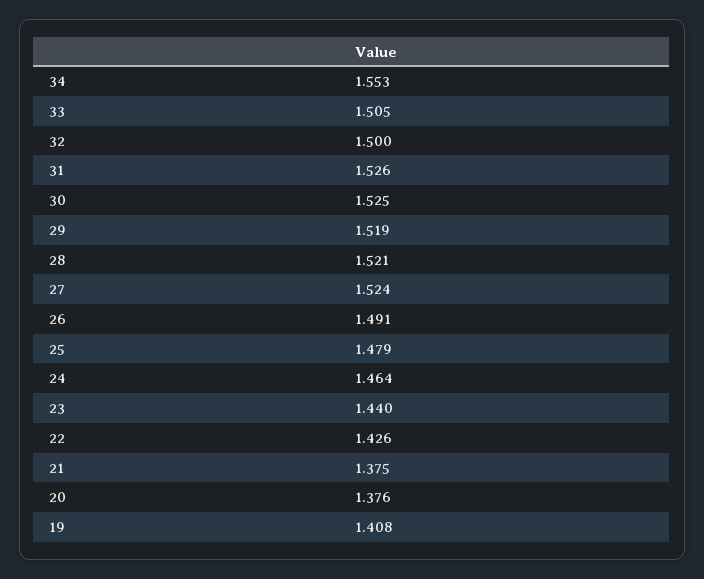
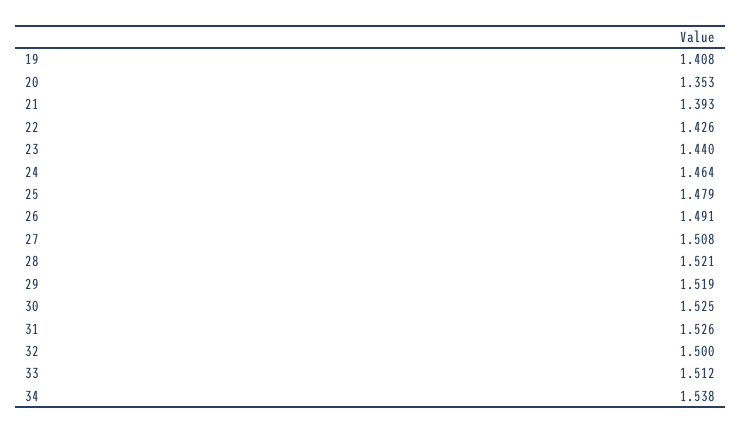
  {
-   "34": 1.553,
+   "34": 1.538,
-   "33": 1.505,
+   "33": 1.512,
    "32": 1.5,
    "31": 1.526,
    "30": 1.525,
    "29": 1.519,
    "28": 1.521,
-   "27": 1.524,
+   "27": 1.508,
    "26": 1.491,
    "25": 1.479,
    "24": 1.464,
    "23": 1.44,
    "22": 1.426,
-   "21": 1.375,
+   "21": 1.393,
-   "20": 1.376,
+   "20": 1.353,
    "19": 1.408
  }

